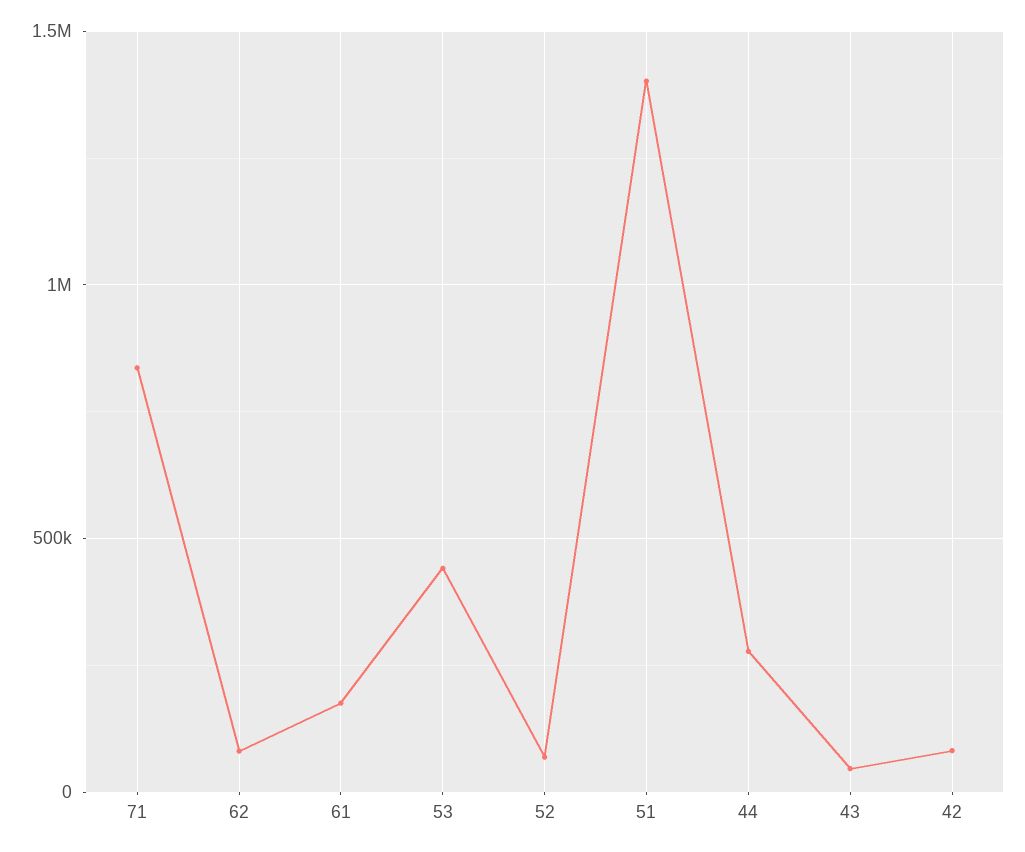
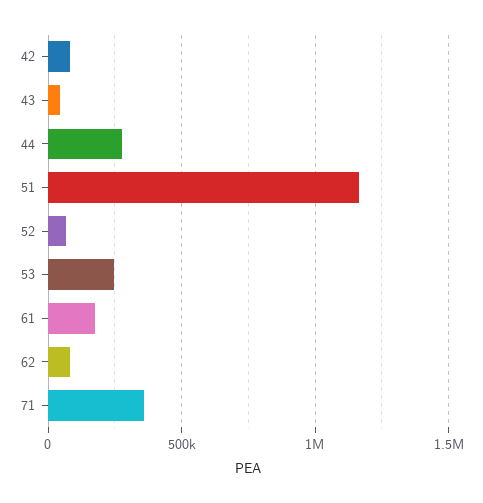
  {
-   "71": 850000,
+   "71": 350000,
    "62": 100000,
    "61": 200000,
-   "53": 450000,
+   "53": 250000,
    "52": 50000,
-   "51": 1400000,
+   "51": 1150000,
    "44": 300000,
    "43": 50000,
    "42": 100000
  }

